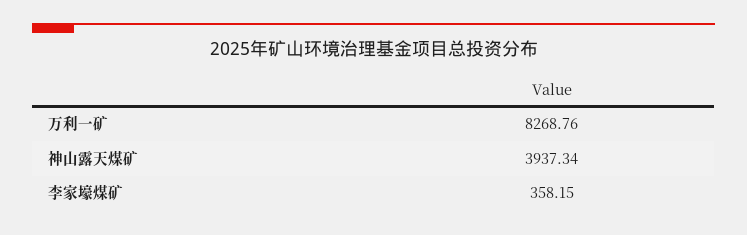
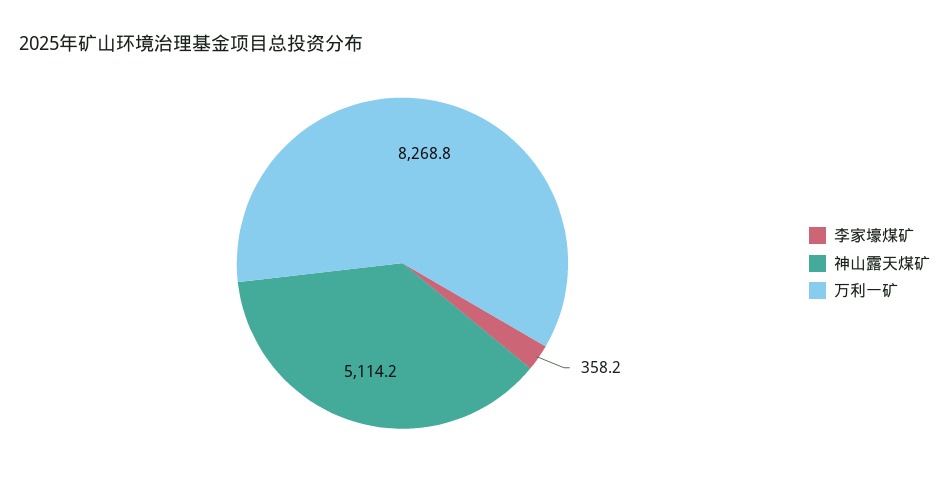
  {
    "万利一矿": 8268.76,
-   "神山露天煤矿": 3937.34,
+   "神山露天煤矿": 5114.2,
    "李家壕煤矿": 358.15
  }

